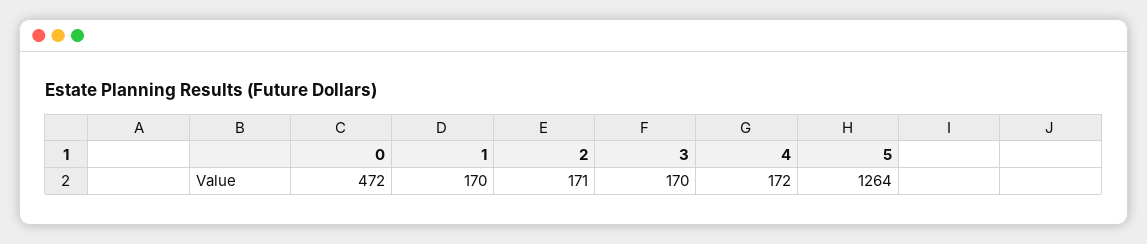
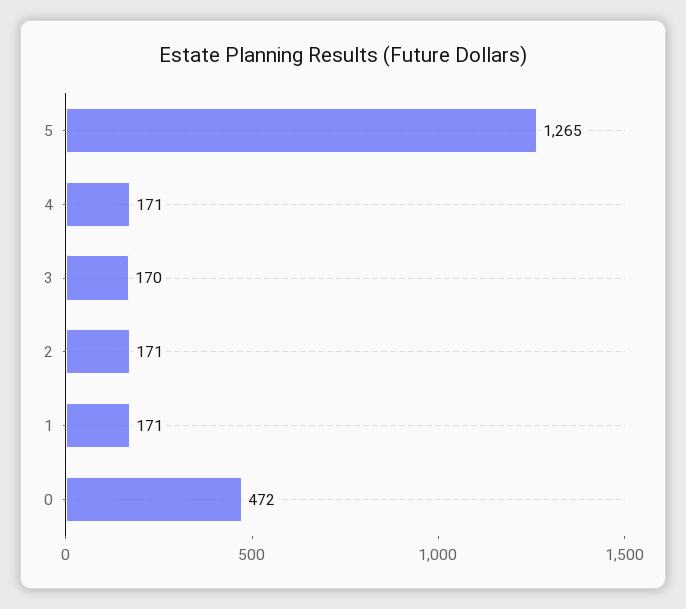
  {
    "0": 472,
-   "1": 170,
+   "1": 171,
    "2": 171,
    "3": 170,
-   "4": 172,
+   "4": 171,
-   "5": 1264
+   "5": 1265
  }

